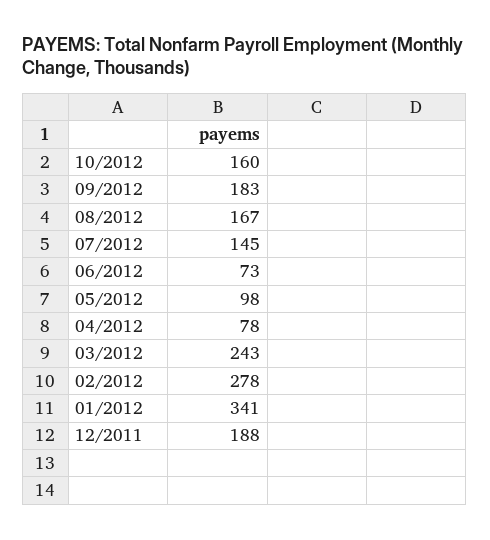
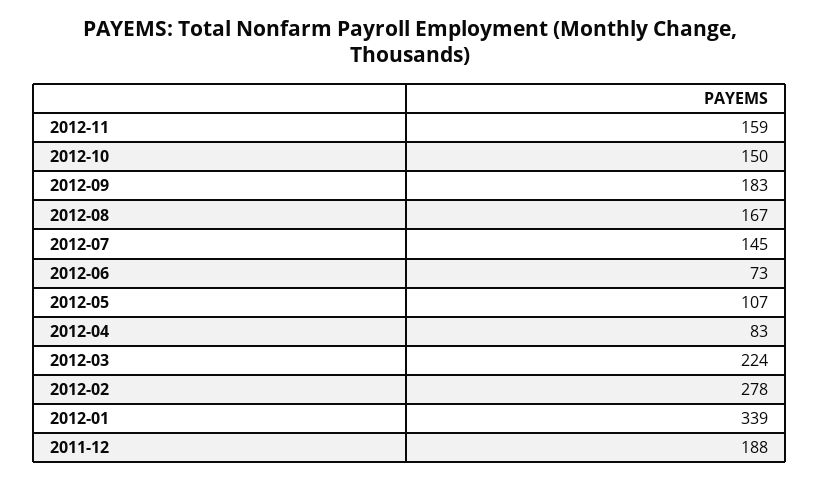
  {
-   "10/2012": 160,
+   "10/2012": 150,
    "09/2012": 183,
    "08/2012": 167,
    "07/2012": 145,
    "06/2012": 73,
-   "05/2012": 98,
+   "05/2012": 107,
-   "04/2012": 78,
+   "04/2012": 83,
-   "03/2012": 243,
+   "03/2012": 224,
    "02/2012": 278,
-   "01/2012": 341,
+   "01/2012": 339,
-   "12/2011": 188
+   "12/2011": 188,
+   "2012-11": 159
  }

